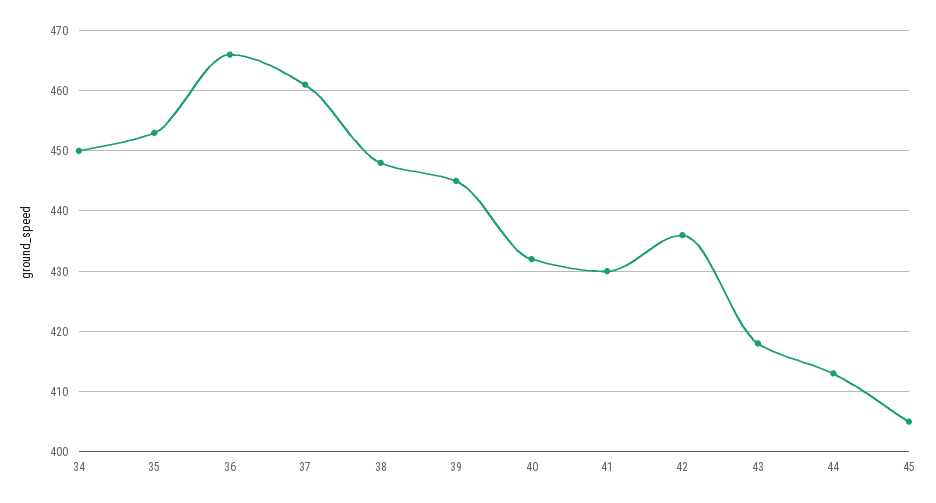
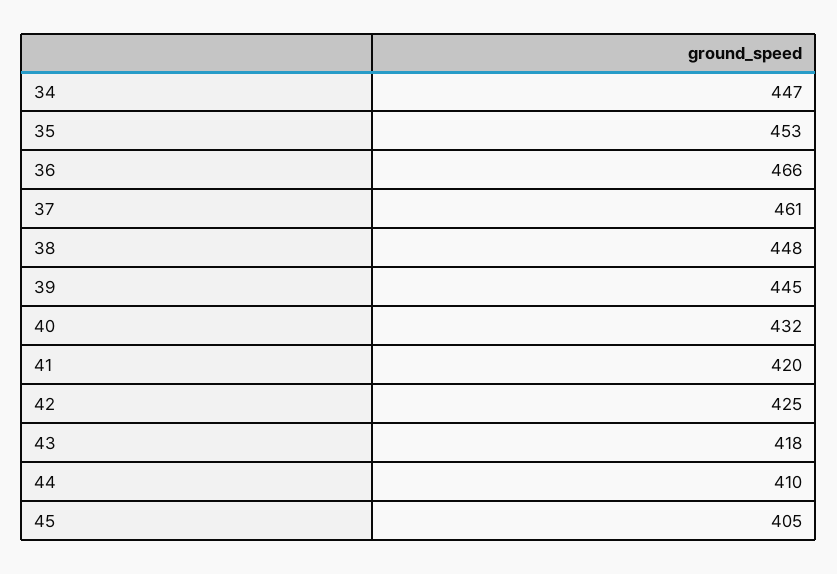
  {
-   "34": 450,
+   "34": 447,
    "35": 453,
    "36": 466,
    "37": 461,
    "38": 448,
    "39": 445,
    "40": 432,
-   "41": 430,
+   "41": 420,
-   "42": 436,
+   "42": 425,
    "43": 418,
-   "44": 413,
+   "44": 410,
    "45": 405
  }

